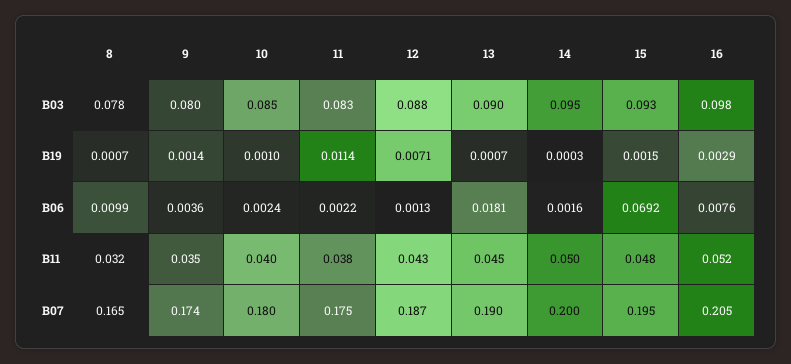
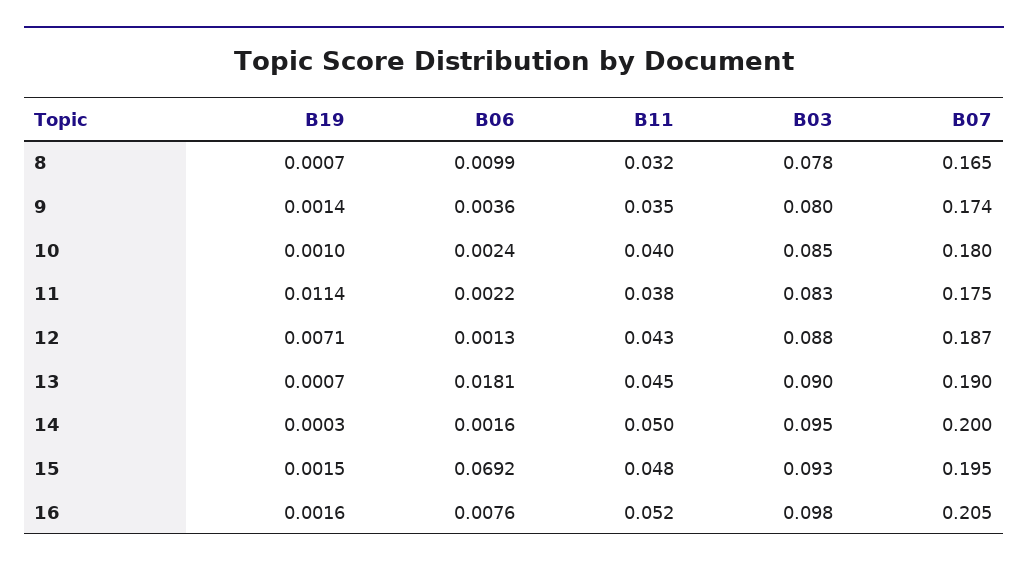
  {
    "8": {
      "B03": 0.078,
      "B19": 0.0007,
      "B06": 0.0099,
      "B11": 0.032,
      "B07": 0.165
    },
    "9": {
      "B03": 0.08,
      "B19": 0.0014,
      "B06": 0.0036,
      "B11": 0.035,
      "B07": 0.174
    },
    "10": {
      "B03": 0.085,
      "B19": 0.001,
      "B06": 0.0024,
      "B11": 0.04,
      "B07": 0.18
    },
    "11": {
      "B03": 0.083,
      "B19": 0.0114,
      "B06": 0.0022,
      "B11": 0.038,
      "B07": 0.175
    },
    "12": {
      "B03": 0.088,
      "B19": 0.0071,
      "B06": 0.0013,
      "B11": 0.043,
      "B07": 0.187
    },
    "13": {
      "B03": 0.09,
      "B19": 0.0007,
      "B06": 0.0181,
      "B11": 0.045,
      "B07": 0.19
    },
    "14": {
      "B03": 0.095,
      "B19": 0.0003,
      "B06": 0.0016,
      "B11": 0.05,
      "B07": 0.2
    },
    "15": {
      "B03": 0.093,
      "B19": 0.0015,
      "B06": 0.0692,
      "B11": 0.048,
      "B07": 0.195
    },
    "16": {
      "B03": 0.098,
-     "B19": 0.0029,
+     "B19": 0.0016,
      "B06": 0.0076,
      "B11": 0.052,
      "B07": 0.205
    }
  }

